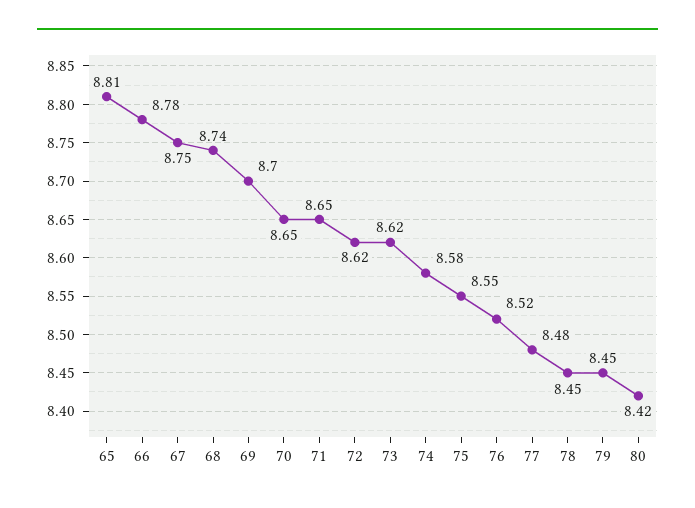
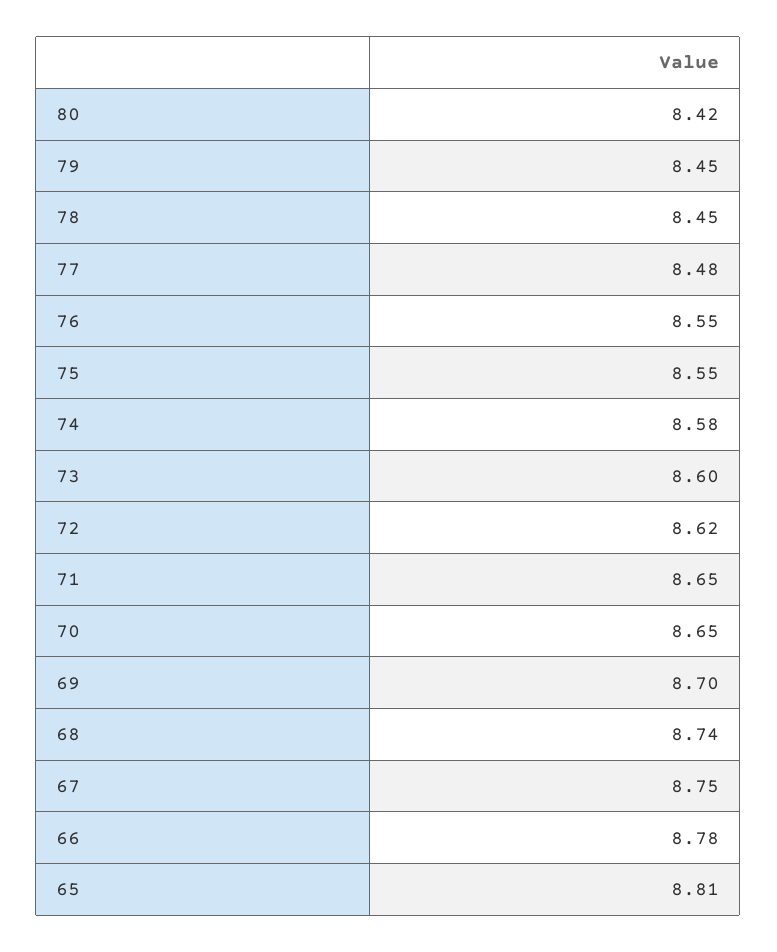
  {
    "65": 8.81,
    "66": 8.78,
    "67": 8.75,
    "68": 8.74,
    "69": 8.7,
    "70": 8.65,
    "71": 8.65,
    "72": 8.62,
-   "73": 8.62,
+   "73": 8.6,
    "74": 8.58,
    "75": 8.55,
-   "76": 8.52,
+   "76": 8.55,
    "77": 8.48,
    "78": 8.45,
    "79": 8.45,
    "80": 8.42
  }

